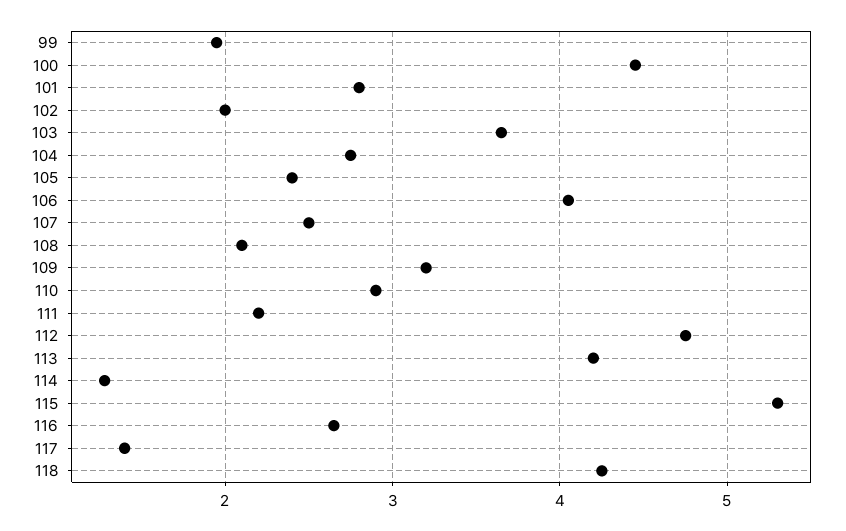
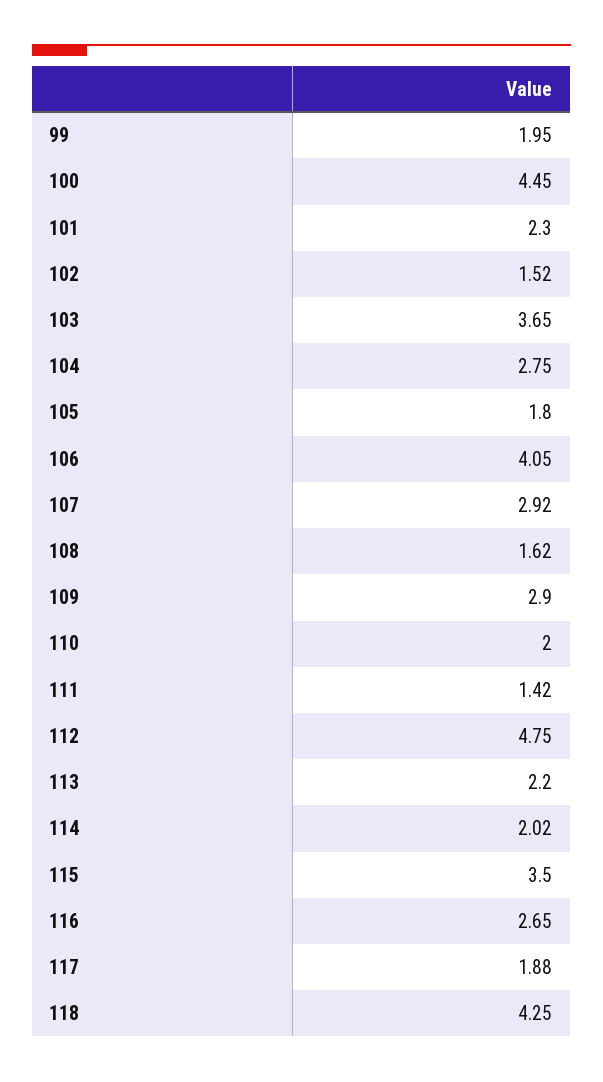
  {
    "99": 1.95,
    "100": 4.45,
-   "101": 2.8,
+   "101": 2.3,
-   "102": 2,
+   "102": 1.52,
    "103": 3.65,
    "104": 2.75,
-   "105": 2.4,
+   "105": 1.8,
    "106": 4.05,
-   "107": 2.5,
+   "107": 2.92,
-   "108": 2.1,
+   "108": 1.62,
-   "109": 3.2,
+   "109": 2.9,
-   "110": 2.9,
+   "110": 2,
-   "111": 2.2,
+   "111": 1.42,
    "112": 4.75,
-   "113": 4.2,
+   "113": 2.2,
-   "114": 1.3,
+   "114": 2.02,
-   "115": 5.3,
+   "115": 3.5,
    "116": 2.65,
-   "117": 1.4,
+   "117": 1.88,
    "118": 4.25
  }

